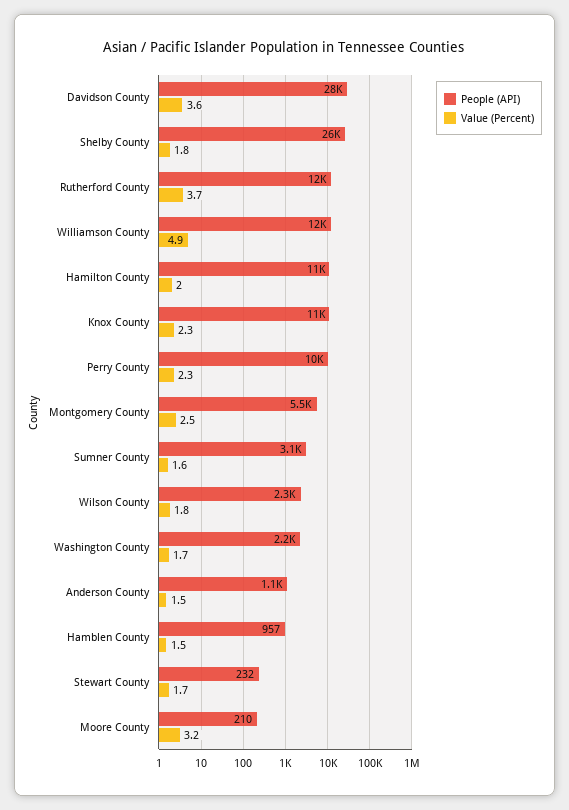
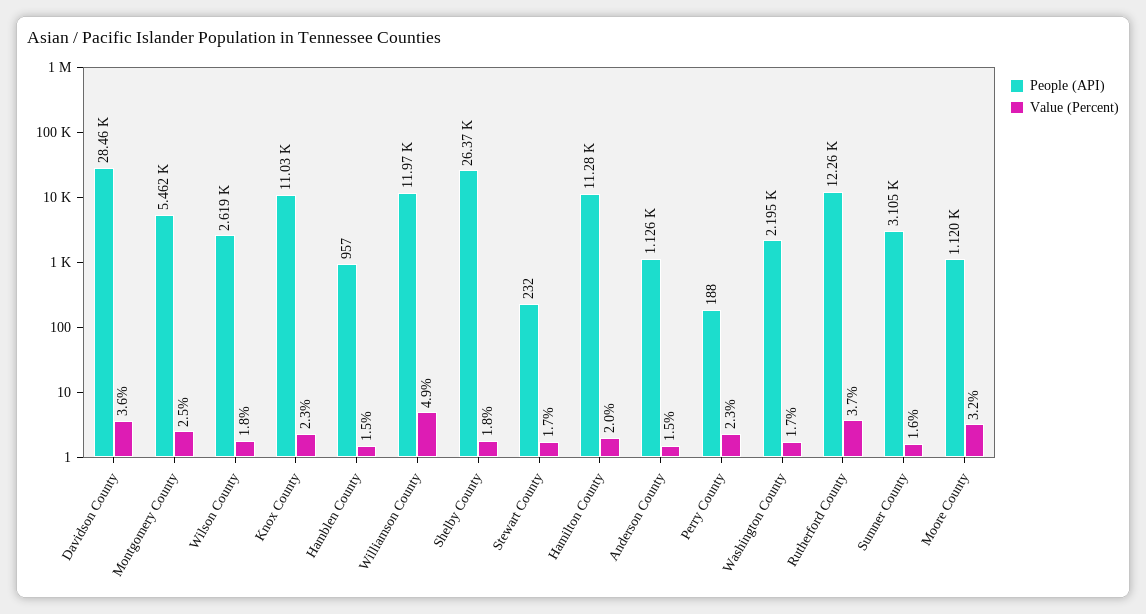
  {
    "People (API)": {
      "Davidson County": 28460,
      "Shelby County": 26370,
      "Rutherford County": 12260,
      "Williamson County": 11970,
      "Hamilton County": 11280,
      "Knox County": 11030,
-     "Perry County": 10000,
+     "Perry County": 188,
      "Montgomery County": 5462,
      "Sumner County": 3105,
-     "Wilson County": 2300,
+     "Wilson County": 2619,
      "Washington County": 2195,
      "Anderson County": 1126,
      "Hamblen County": 957,
      "Stewart County": 232,
-     "Moore County": 210
+     "Moore County": 1120
    },
    "Value (Percent)": {
      "Davidson County": 3.6,
      "Shelby County": 1.8,
      "Rutherford County": 3.7,
      "Williamson County": 4.9,
      "Hamilton County": 2,
      "Knox County": 2.3,
      "Perry County": 2.3,
      "Montgomery County": 2.5,
      "Sumner County": 1.6,
      "Wilson County": 1.8,
      "Washington County": 1.7,
      "Anderson County": 1.5,
      "Hamblen County": 1.5,
      "Stewart County": 1.7,
      "Moore County": 3.2
    }
  }

